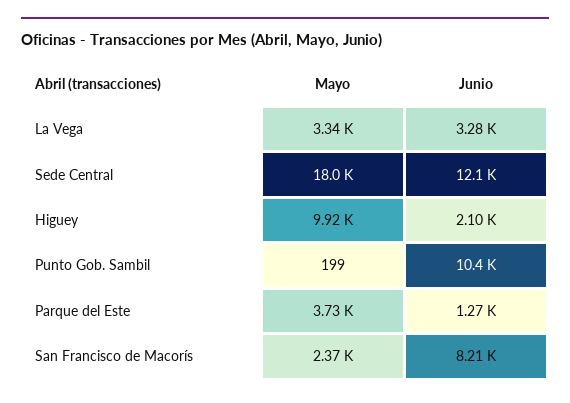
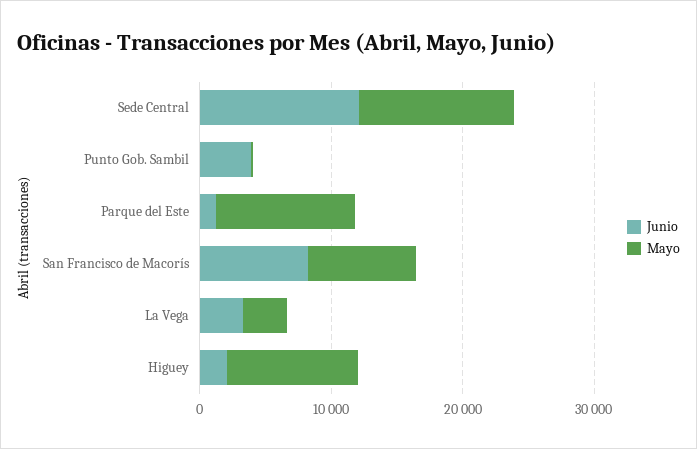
  {
    "Mayo": {
      "La Vega": 3340,
-     "Sede Central": 18000,
+     "Sede Central": 12000,
      "Higuey": 9920,
      "Punto Gob. Sambil": 199,
-     "Parque del Este": 3730,
+     "Parque del Este": 10000,
-     "San Francisco de Macorís": 2370
+     "San Francisco de Macorís": 8000
    },
    "Junio": {
      "La Vega": 3280,
      "Sede Central": 12100,
      "Higuey": 2100,
-     "Punto Gob. Sambil": 10400,
+     "Punto Gob. Sambil": 4000,
      "Parque del Este": 1270,
      "San Francisco de Macorís": 8210
    }
  }

